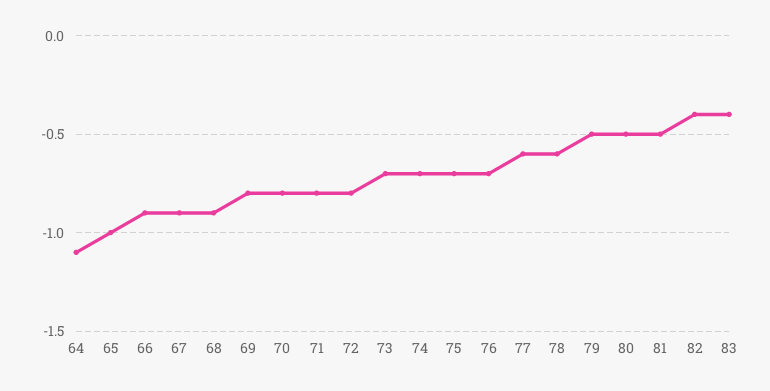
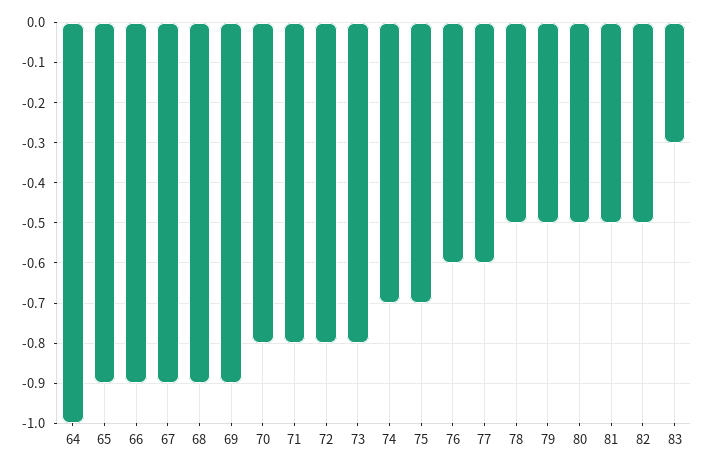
  {
-   "64": -1.1,
+   "64": -1,
-   "65": -1,
+   "65": -0.9,
    "66": -0.9,
    "67": -0.9,
    "68": -0.9,
-   "69": -0.8,
+   "69": -0.9,
    "70": -0.8,
    "71": -0.8,
    "72": -0.8,
-   "73": -0.7,
+   "73": -0.8,
    "74": -0.7,
    "75": -0.7,
-   "76": -0.7,
+   "76": -0.6,
    "77": -0.6,
-   "78": -0.6,
+   "78": -0.5,
    "79": -0.5,
    "80": -0.5,
    "81": -0.5,
-   "82": -0.4,
+   "82": -0.5,
-   "83": -0.4
+   "83": -0.3
  }

